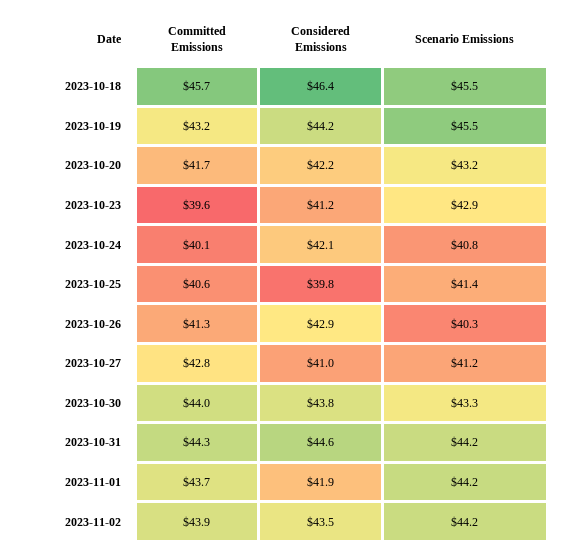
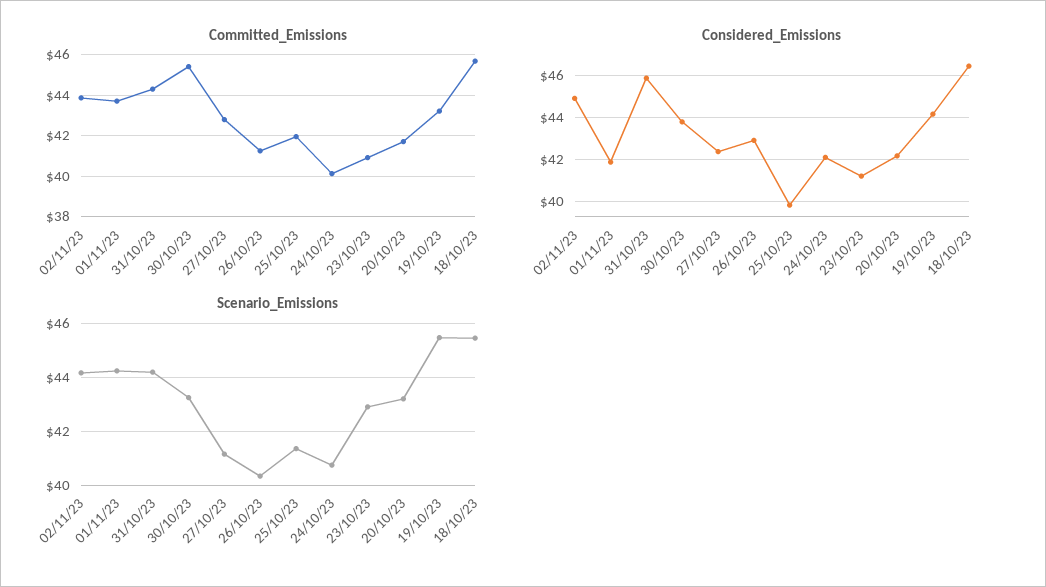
  {
    "Committed Emissions": {
      "2023-10-18": 45.7,
      "2023-10-19": 43.2,
      "2023-10-20": 41.7,
-     "2023-10-23": 39.6,
+     "2023-10-23": 41,
      "2023-10-24": 40.1,
-     "2023-10-25": 40.6,
+     "2023-10-25": 42,
      "2023-10-26": 41.3,
      "2023-10-27": 42.8,
-     "2023-10-30": 44,
+     "2023-10-30": 45.5,
      "2023-10-31": 44.3,
      "2023-11-01": 43.7,
      "2023-11-02": 43.9
    },
    "Considered Emissions": {
      "2023-10-18": 46.4,
      "2023-10-19": 44.2,
      "2023-10-20": 42.2,
      "2023-10-23": 41.2,
      "2023-10-24": 42.1,
      "2023-10-25": 39.8,
      "2023-10-26": 42.9,
-     "2023-10-27": 41,
+     "2023-10-27": 42.5,
      "2023-10-30": 43.8,
-     "2023-10-31": 44.6,
+     "2023-10-31": 46,
      "2023-11-01": 41.9,
-     "2023-11-02": 43.5
+     "2023-11-02": 45
    },
    "Scenario Emissions": {
      "2023-10-18": 45.5,
      "2023-10-19": 45.5,
      "2023-10-20": 43.2,
      "2023-10-23": 42.9,
      "2023-10-24": 40.8,
      "2023-10-25": 41.4,
      "2023-10-26": 40.3,
      "2023-10-27": 41.2,
      "2023-10-30": 43.3,
      "2023-10-31": 44.2,
      "2023-11-01": 44.2,
      "2023-11-02": 44.2
    }
  }

